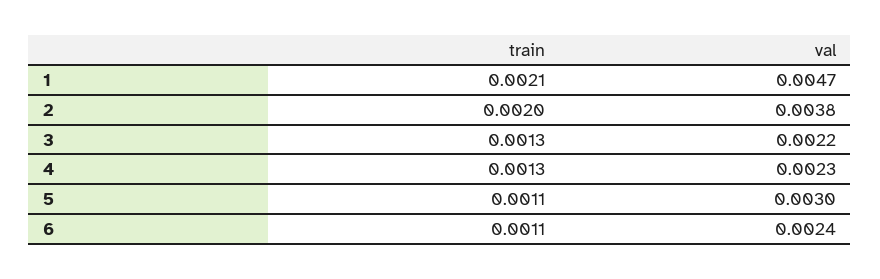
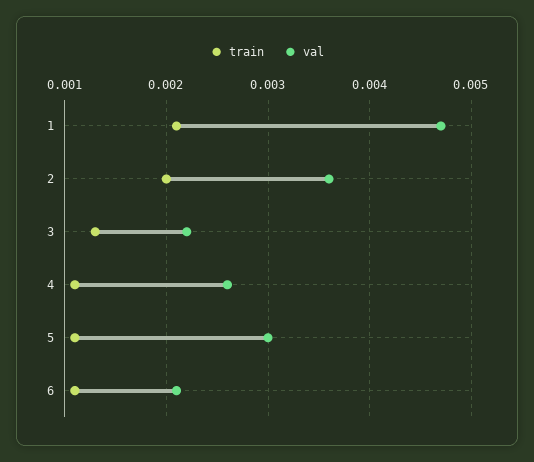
  {
    "train": {
      "1": 0.0021,
      "2": 0.002,
      "3": 0.0013,
-     "4": 0.0013,
+     "4": 0.0011,
      "5": 0.0011,
      "6": 0.0011
    },
    "val": {
      "1": 0.0047,
-     "2": 0.0038,
+     "2": 0.0036,
      "3": 0.0022,
-     "4": 0.0023,
+     "4": 0.0026,
      "5": 0.003,
-     "6": 0.0024
+     "6": 0.0021
    }
  }

